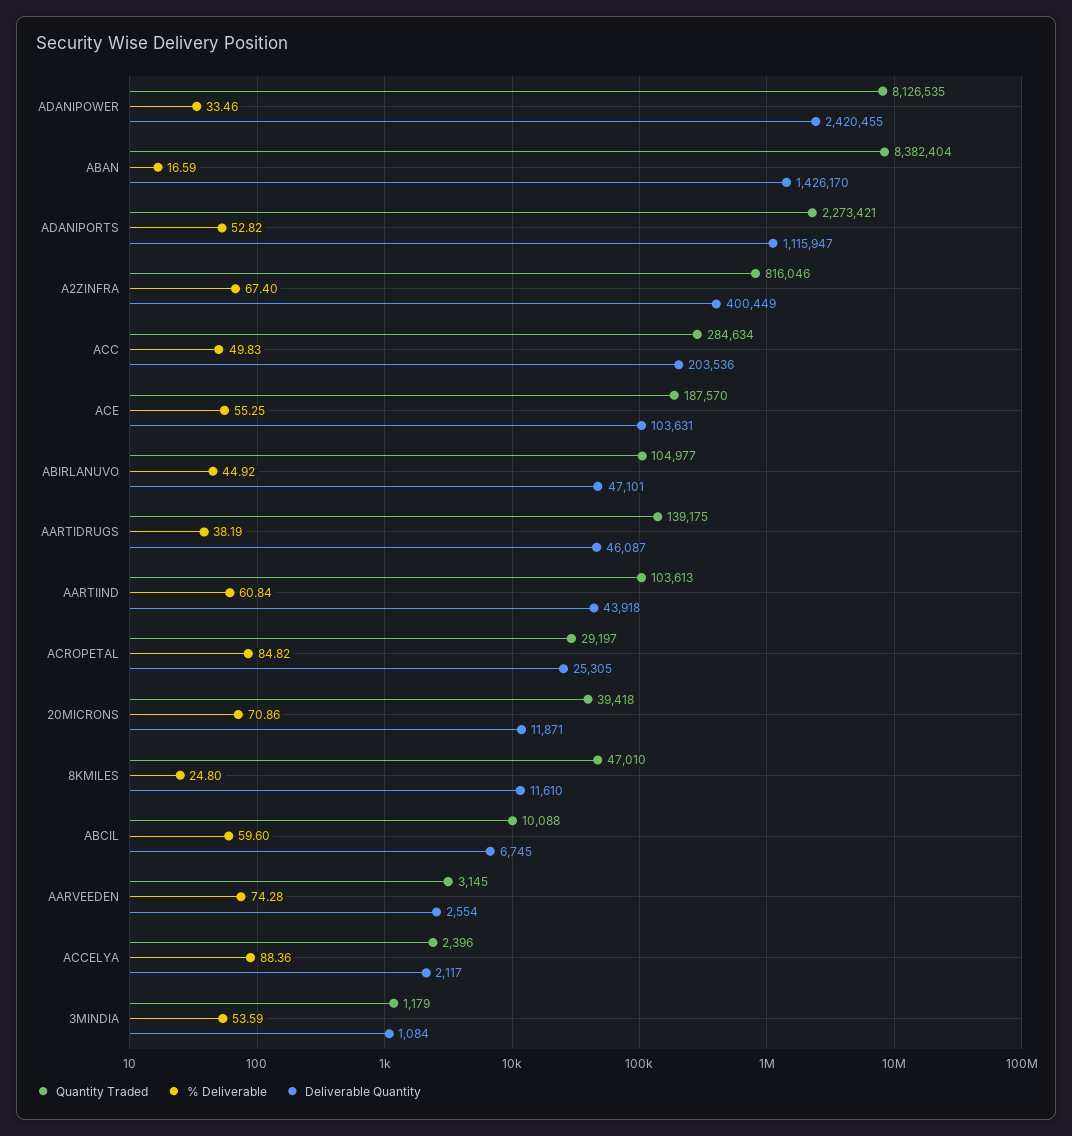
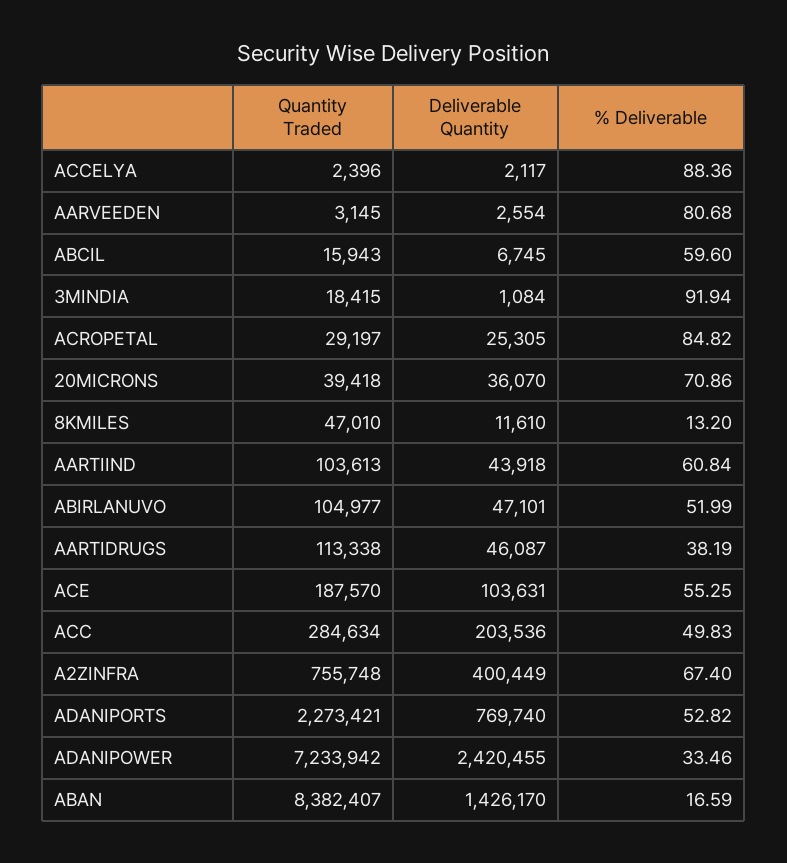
  {
    "Quantity Traded": {
-     "ADANIPOWER": 8126535,
+     "ADANIPOWER": 7233942,
-     "ABAN": 8382404,
+     "ABAN": 8382407,
      "ADANIPORTS": 2273421,
-     "A2ZINFRA": 816046,
+     "A2ZINFRA": 755748,
      "ACC": 284634,
      "ACE": 187570,
      "ABIRLANUVO": 104977,
-     "AARTIDRUGS": 139175,
+     "AARTIDRUGS": 113338,
      "AARTIIND": 103613,
      "ACROPETAL": 29197,
      "20MICRONS": 39418,
      "8KMILES": 47010,
-     "ABCIL": 10088,
+     "ABCIL": 15943,
      "AARVEEDEN": 3145,
      "ACCELYA": 2396,
-     "3MINDIA": 1179
+     "3MINDIA": 18415
    },
    "% Deliverable": {
      "ADANIPOWER": 33.46,
      "ABAN": 16.59,
      "ADANIPORTS": 52.82,
      "A2ZINFRA": 67.4,
      "ACC": 49.83,
      "ACE": 55.25,
-     "ABIRLANUVO": 44.92,
+     "ABIRLANUVO": 51.99,
      "AARTIDRUGS": 38.19,
      "AARTIIND": 60.84,
      "ACROPETAL": 84.82,
      "20MICRONS": 70.86,
-     "8KMILES": 24.8,
+     "8KMILES": 13.2,
      "ABCIL": 59.6,
-     "AARVEEDEN": 74.28,
+     "AARVEEDEN": 80.68,
      "ACCELYA": 88.36,
-     "3MINDIA": 53.59
+     "3MINDIA": 91.94
    },
    "Deliverable Quantity": {
      "ADANIPOWER": 2420455,
      "ABAN": 1426170,
-     "ADANIPORTS": 1115947,
+     "ADANIPORTS": 769740,
      "A2ZINFRA": 400449,
      "ACC": 203536,
      "ACE": 103631,
      "ABIRLANUVO": 47101,
      "AARTIDRUGS": 46087,
      "AARTIIND": 43918,
      "ACROPETAL": 25305,
-     "20MICRONS": 11871,
+     "20MICRONS": 36070,
      "8KMILES": 11610,
      "ABCIL": 6745,
      "AARVEEDEN": 2554,
      "ACCELYA": 2117,
      "3MINDIA": 1084
    }
  }

